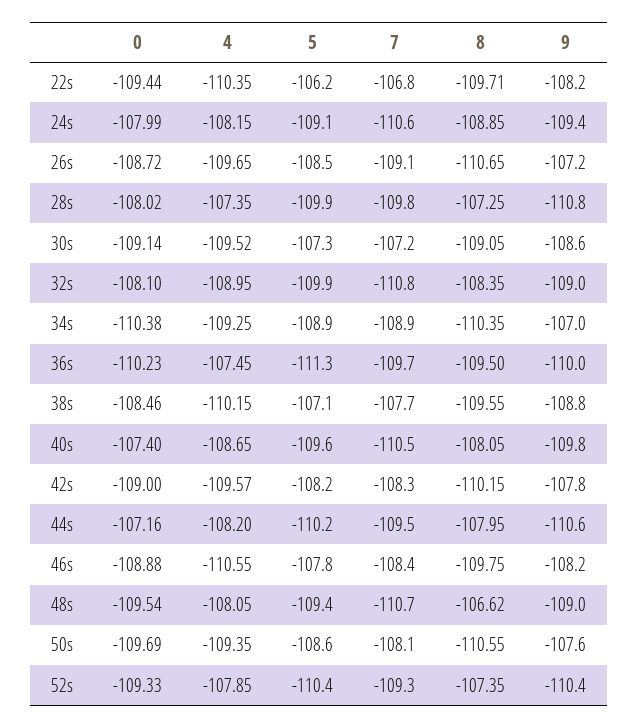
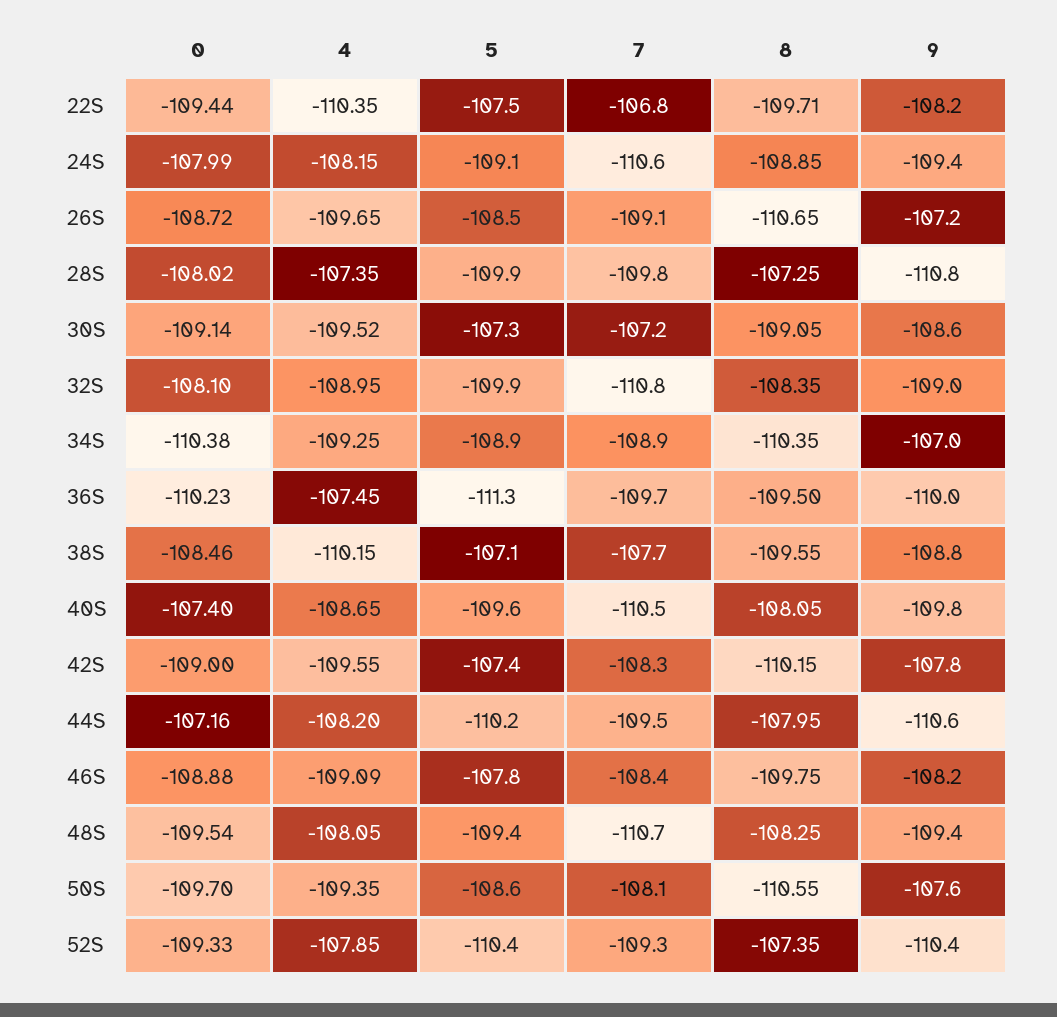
  {
    "0": {
      "22s": -109.44,
      "24s": -107.99,
      "26s": -108.72,
      "28s": -108.02,
      "30s": -109.14,
      "32s": -108.1,
      "34s": -110.38,
      "36s": -110.23,
      "38s": -108.46,
      "40s": -107.4,
      "42s": -109,
      "44s": -107.16,
      "46s": -108.88,
      "48s": -109.54,
-     "50s": -109.69,
+     "50s": -109.7,
      "52s": -109.33
    },
    "4": {
      "22s": -110.35,
      "24s": -108.15,
      "26s": -109.65,
      "28s": -107.35,
      "30s": -109.52,
      "32s": -108.95,
      "34s": -109.25,
      "36s": -107.45,
      "38s": -110.15,
      "40s": -108.65,
-     "42s": -109.57,
+     "42s": -109.55,
      "44s": -108.2,
-     "46s": -110.55,
+     "46s": -109.09,
      "48s": -108.05,
      "50s": -109.35,
      "52s": -107.85
    },
    "5": {
-     "22s": -106.2,
+     "22s": -107.5,
      "24s": -109.1,
      "26s": -108.5,
      "28s": -109.9,
      "30s": -107.3,
      "32s": -109.9,
      "34s": -108.9,
      "36s": -111.3,
      "38s": -107.1,
      "40s": -109.6,
-     "42s": -108.2,
+     "42s": -107.4,
      "44s": -110.2,
      "46s": -107.8,
      "48s": -109.4,
      "50s": -108.6,
      "52s": -110.4
    },
    "7": {
      "22s": -106.8,
      "24s": -110.6,
      "26s": -109.1,
      "28s": -109.8,
      "30s": -107.2,
      "32s": -110.8,
      "34s": -108.9,
      "36s": -109.7,
      "38s": -107.7,
      "40s": -110.5,
      "42s": -108.3,
      "44s": -109.5,
      "46s": -108.4,
      "48s": -110.7,
      "50s": -108.1,
      "52s": -109.3
    },
    "8": {
      "22s": -109.71,
      "24s": -108.85,
      "26s": -110.65,
      "28s": -107.25,
      "30s": -109.05,
      "32s": -108.35,
      "34s": -110.35,
      "36s": -109.5,
      "38s": -109.55,
      "40s": -108.05,
      "42s": -110.15,
      "44s": -107.95,
      "46s": -109.75,
-     "48s": -106.62,
+     "48s": -108.25,
      "50s": -110.55,
      "52s": -107.35
    },
    "9": {
      "22s": -108.2,
      "24s": -109.4,
      "26s": -107.2,
      "28s": -110.8,
      "30s": -108.6,
      "32s": -109,
      "34s": -107,
      "36s": -110,
      "38s": -108.8,
      "40s": -109.8,
      "42s": -107.8,
      "44s": -110.6,
      "46s": -108.2,
-     "48s": -109,
+     "48s": -109.4,
      "50s": -107.6,
      "52s": -110.4
    }
  }

